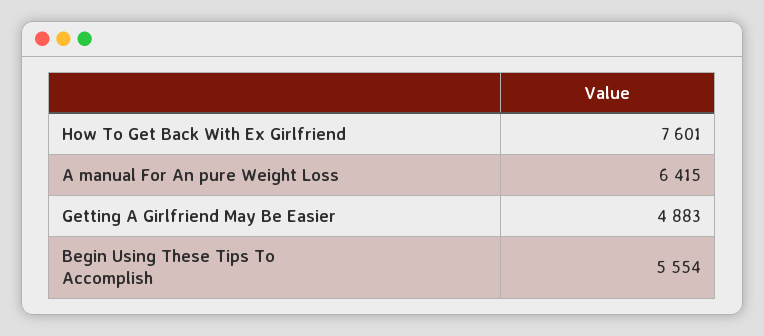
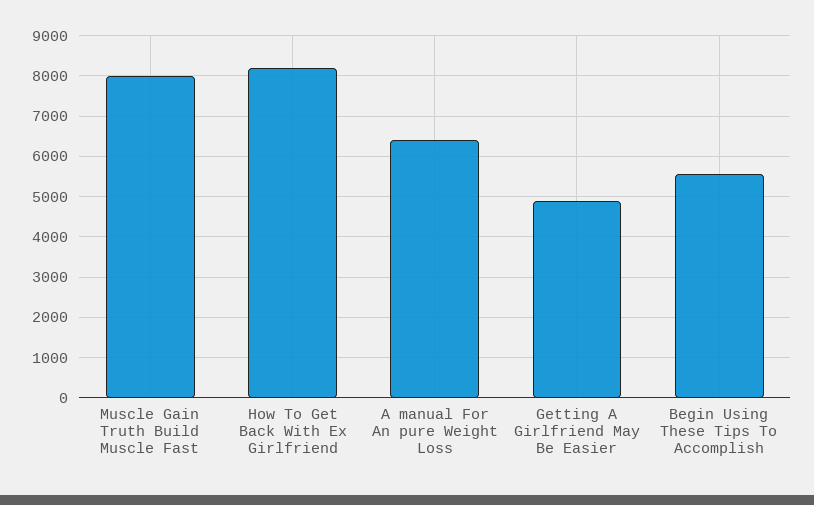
  {
-   "How To Get Back With Ex Girlfriend": 7601,
+   "How To Get Back With Ex Girlfriend": 8200,
    "A manual For An pure Weight Loss": 6415,
    "Getting A Girlfriend May Be Easier": 4883,
-   "Begin Using These Tips To Accomplish": 5554
+   "Begin Using These Tips To Accomplish": 5554,
+   "Muscle Gain Truth Build Muscle Fast": 8000
  }

